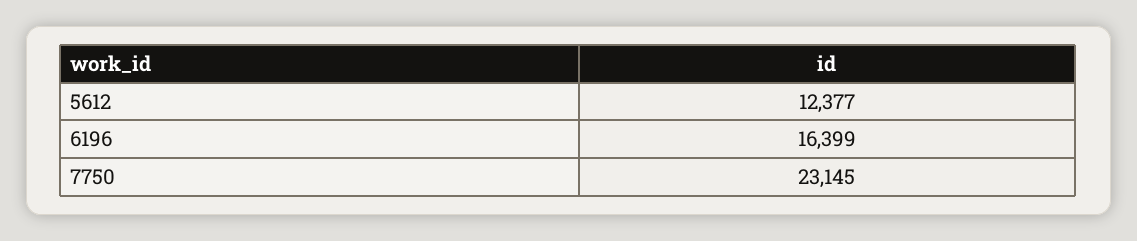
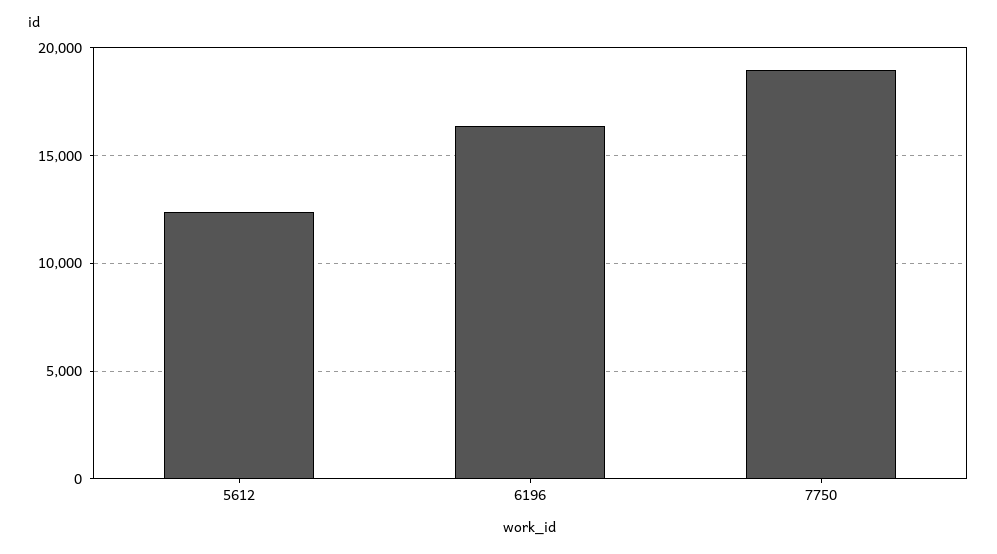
  {
    "5612": 12377,
    "6196": 16399,
-   "7750": 23145
+   "7750": 19000
  }

